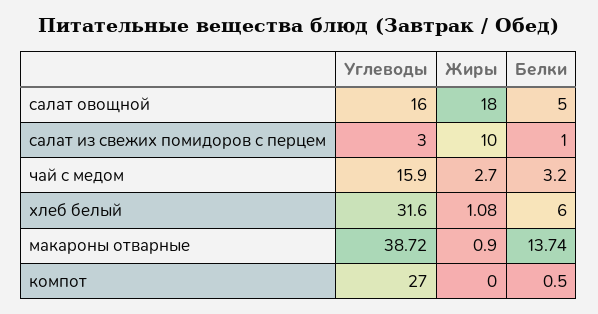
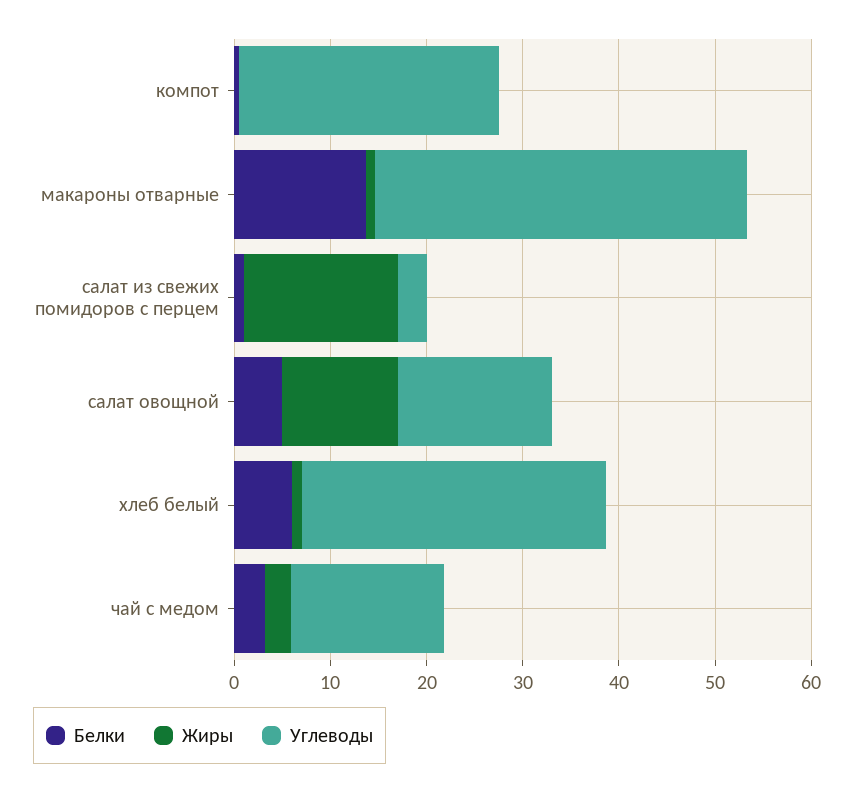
  {
    "Углеводы": {
      "салат овощной": 16,
      "салат из свежих помидоров с перцем": 3,
      "чай с медом": 15.9,
      "хлеб белый": 31.6,
      "макароны отварные": 38.72,
      "компот": 27
    },
    "Жиры": {
-     "салат овощной": 18,
+     "салат овощной": 12,
-     "салат из свежих помидоров с перцем": 10,
+     "салат из свежих помидоров с перцем": 16,
      "чай с медом": 2.7,
      "хлеб белый": 1.08,
      "макароны отварные": 0.9,
      "компот": 0
    },
    "Белки": {
      "салат овощной": 5,
      "салат из свежих помидоров с перцем": 1,
      "чай с медом": 3.2,
      "хлеб белый": 6,
      "макароны отварные": 13.74,
      "компот": 0.5
    }
  }

